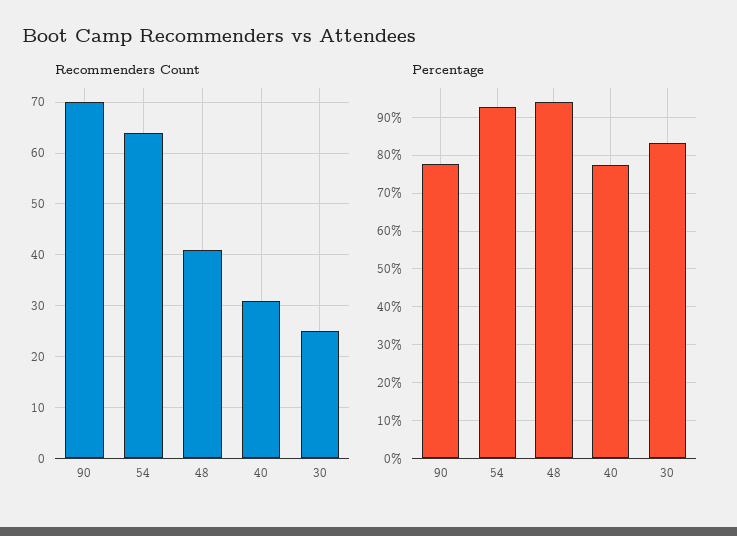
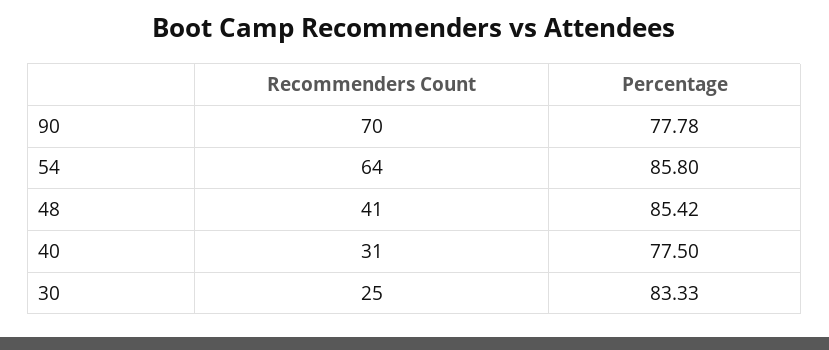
  {
    "Recommenders Count": {
      "90": 70,
      "54": 64,
      "48": 41,
      "40": 31,
      "30": 25
    },
    "Percentage": {
      "90": 77.78,
-     "54": 92,
+     "54": 85.8,
-     "48": 94,
+     "48": 85.42,
      "40": 77.5,
      "30": 83.33
    }
  }

